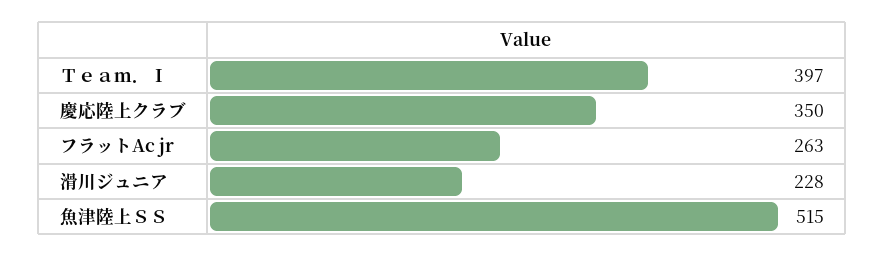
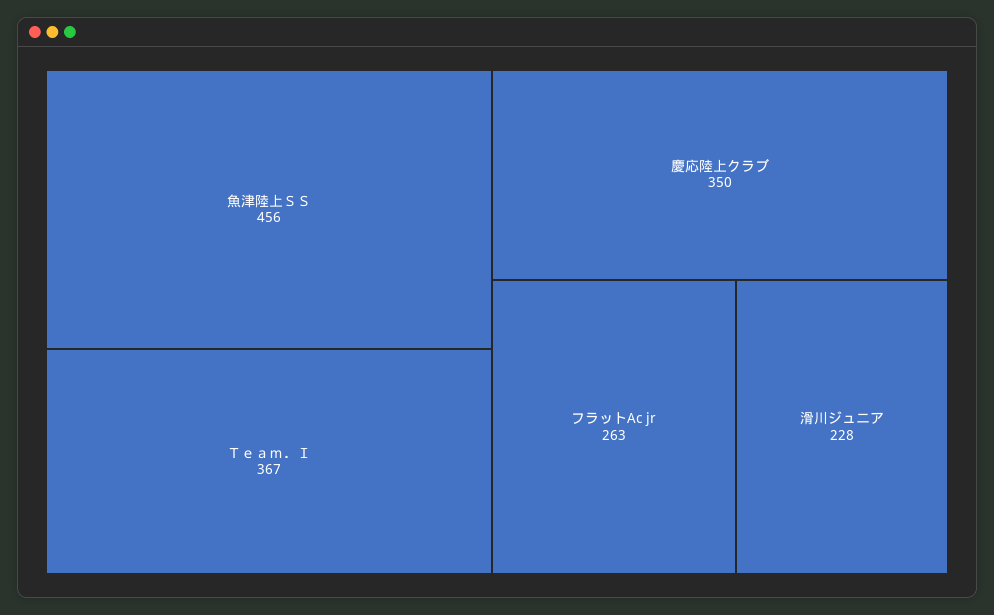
  {
-   "Ｔｅａｍ．Ｉ": 397,
+   "Ｔｅａｍ．Ｉ": 367,
    "慶応陸上クラブ": 350,
    "フラットAc jr": 263,
    "滑川ジュニア": 228,
-   "魚津陸上ＳＳ": 515
+   "魚津陸上ＳＳ": 456
  }

